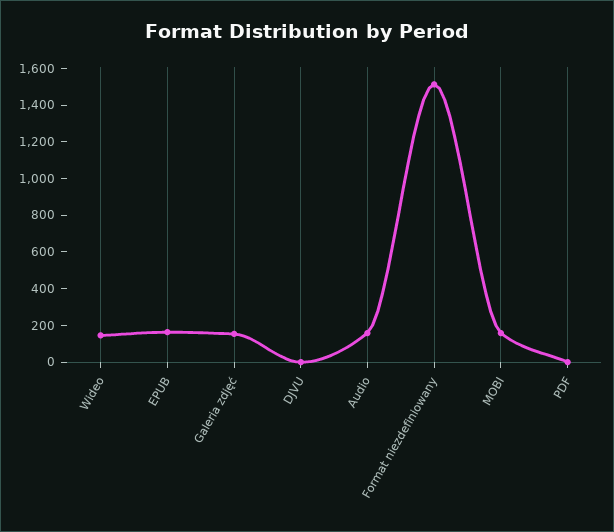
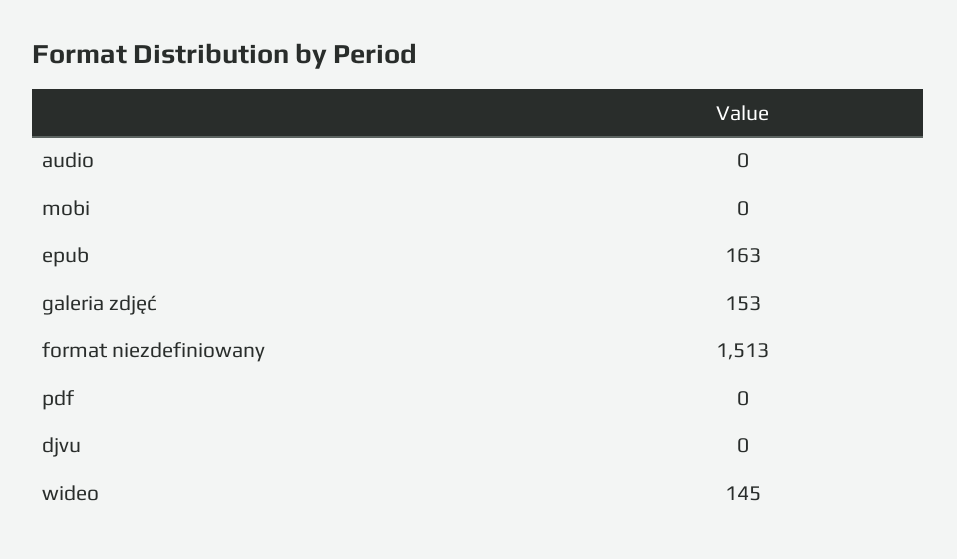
  {
    "Wideo": 145,
    "EPUB": 163,
    "Galeria zdjęć": 153,
    "DJVU": 0,
-   "Audio": 150,
+   "Audio": 0,
    "Format niezdefiniowany": 1513,
-   "MOBI": 150,
+   "MOBI": 0,
    "PDF": 0
  }

